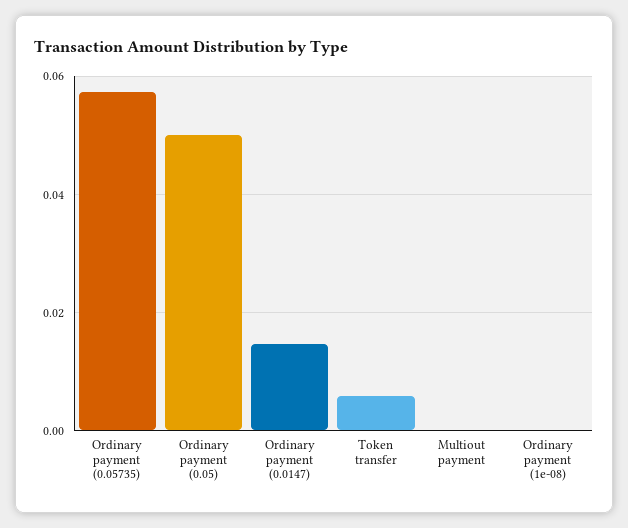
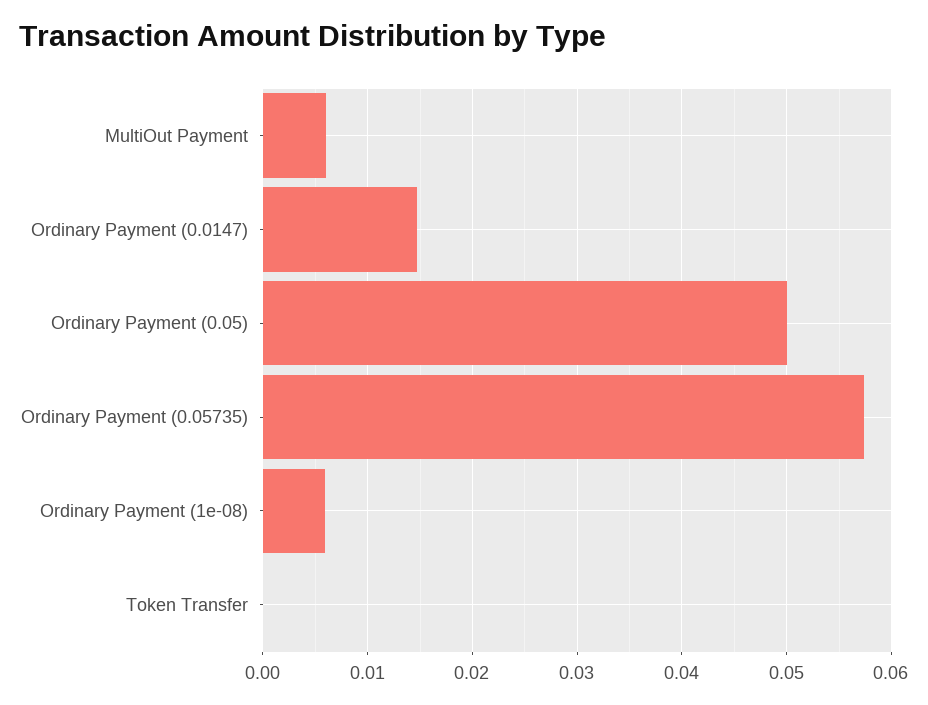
  {
    "Ordinary payment (0.05735)": 0.057,
    "Ordinary payment (0.05)": 0.05,
    "Ordinary payment (0.0147)": 0.015,
-   "Token transfer": 0.006,
+   "Token transfer": 0,
-   "Multiout payment": 0,
+   "Multiout payment": 0.006,
-   "Ordinary payment (1e-08)": 0
+   "Ordinary payment (1e-08)": 0.006
  }

